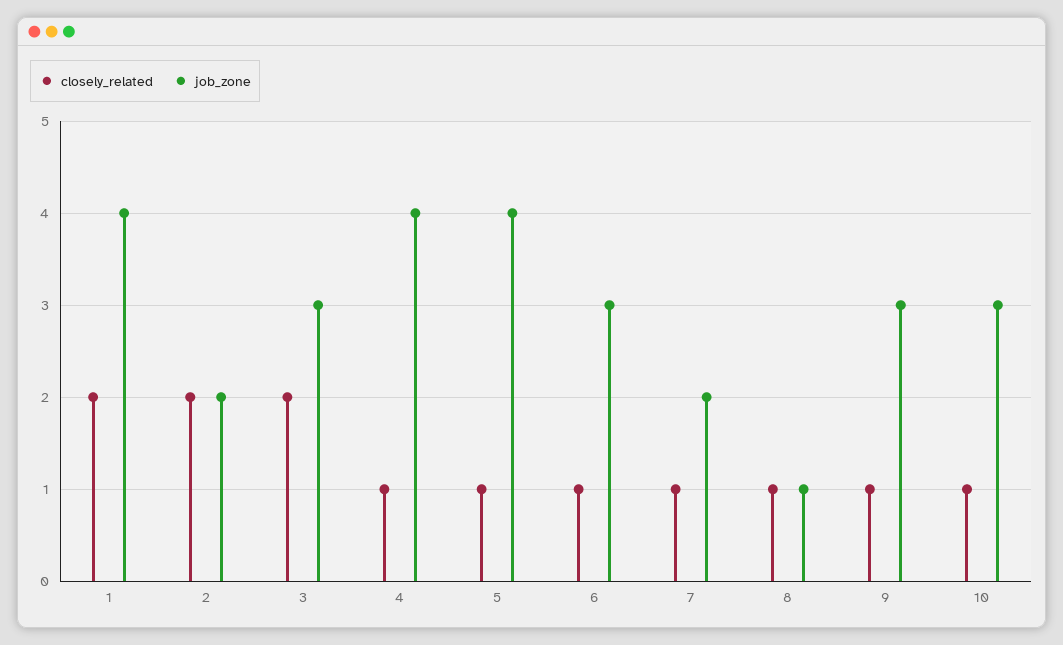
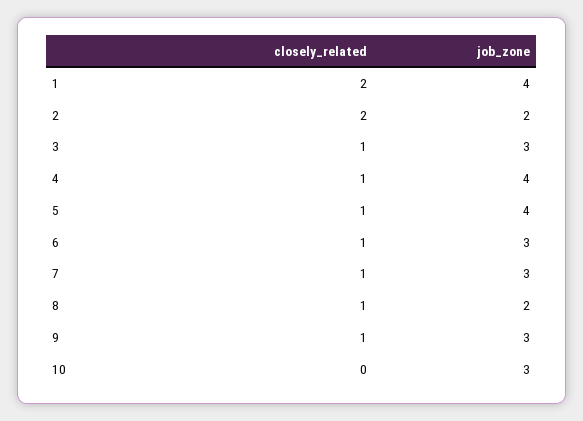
  {
    "closely_related": {
      "1": 2,
      "2": 2,
-     "3": 2,
+     "3": 1,
      "4": 1,
      "5": 1,
      "6": 1,
      "7": 1,
      "8": 1,
      "9": 1,
-     "10": 1
+     "10": 0
    },
    "job_zone": {
      "1": 4,
      "2": 2,
      "3": 3,
      "4": 4,
      "5": 4,
      "6": 3,
-     "7": 2,
+     "7": 3,
-     "8": 1,
+     "8": 2,
      "9": 3,
      "10": 3
    }
  }

